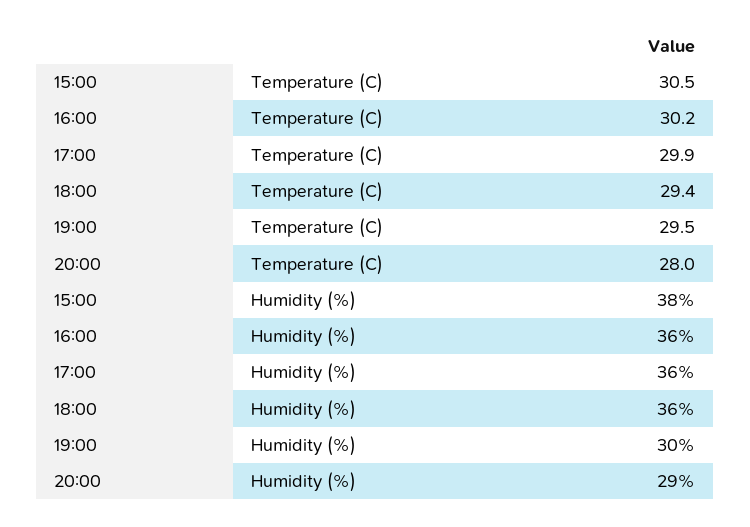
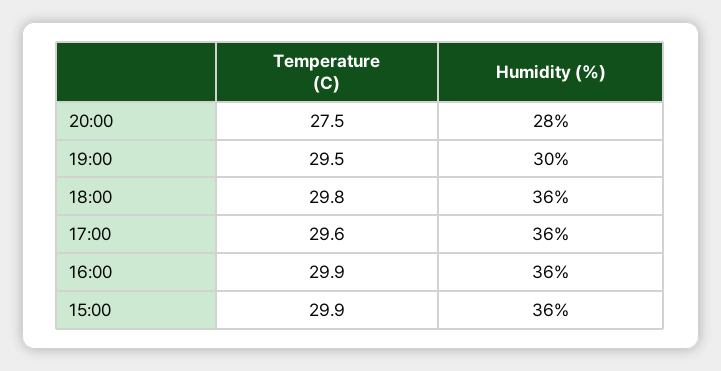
  {
    "15:00": {
-     "Temperature (C)": 30.5,
+     "Temperature (C)": 29.9,
-     "Humidity (%)": 38
+     "Humidity (%)": 36
    },
    "16:00": {
-     "Temperature (C)": 30.2,
+     "Temperature (C)": 29.9,
      "Humidity (%)": 36
    },
    "17:00": {
-     "Temperature (C)": 29.9,
+     "Temperature (C)": 29.6,
      "Humidity (%)": 36
    },
    "18:00": {
-     "Temperature (C)": 29.4,
+     "Temperature (C)": 29.8,
      "Humidity (%)": 36
    },
    "19:00": {
      "Temperature (C)": 29.5,
      "Humidity (%)": 30
    },
    "20:00": {
-     "Temperature (C)": 28,
+     "Temperature (C)": 27.5,
-     "Humidity (%)": 29
+     "Humidity (%)": 28
    }
  }

